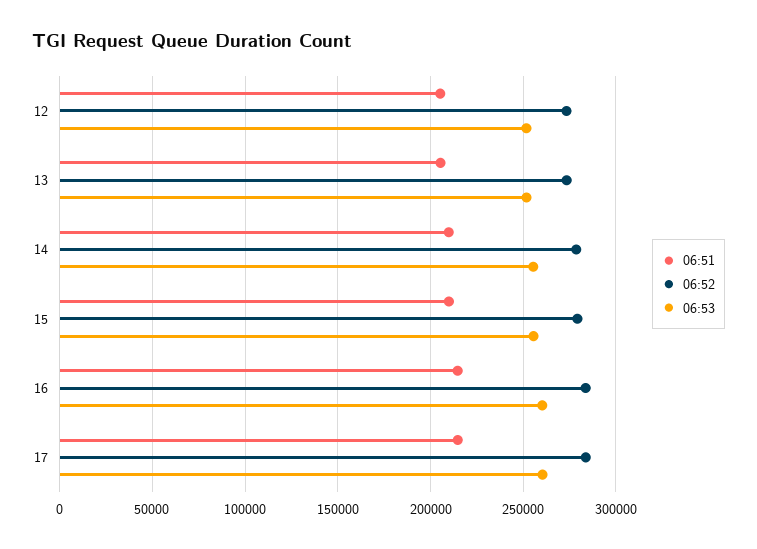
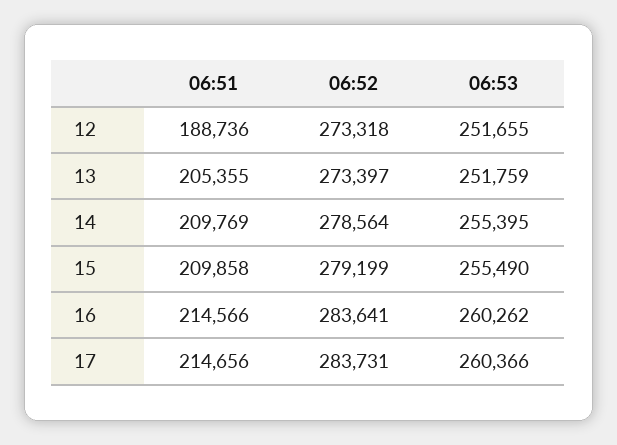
  {
    "06:51": {
-     "12": 205000,
+     "12": 188736,
      "13": 205355,
      "14": 209769,
      "15": 209858,
      "16": 214566,
      "17": 214656
    },
    "06:52": {
      "12": 273318,
      "13": 273397,
      "14": 278564,
      "15": 279199,
      "16": 283641,
      "17": 283731
    },
    "06:53": {
      "12": 251655,
      "13": 251759,
      "14": 255395,
      "15": 255490,
      "16": 260262,
      "17": 260366
    }
  }

